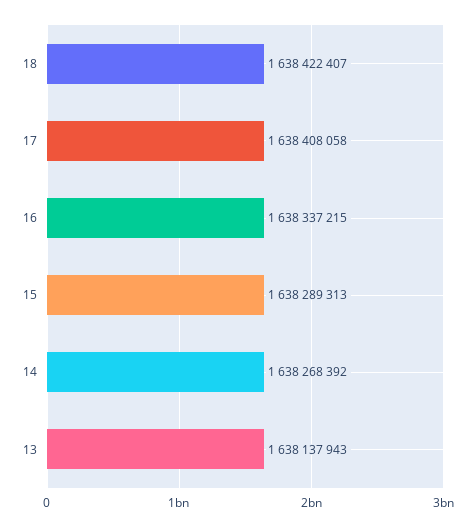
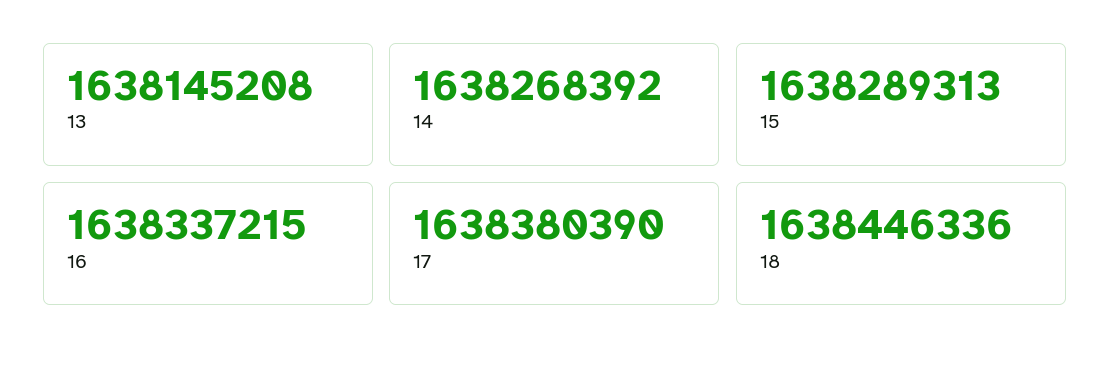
  {
-   "18": 1638422407,
+   "18": 1638446336,
-   "17": 1638408058,
+   "17": 1638380390,
    "16": 1638337215,
    "15": 1638289313,
    "14": 1638268392,
-   "13": 1638137943
+   "13": 1638145208
  }

